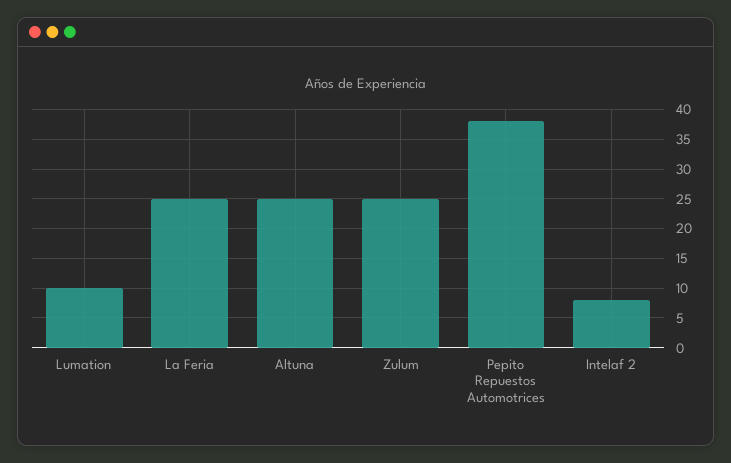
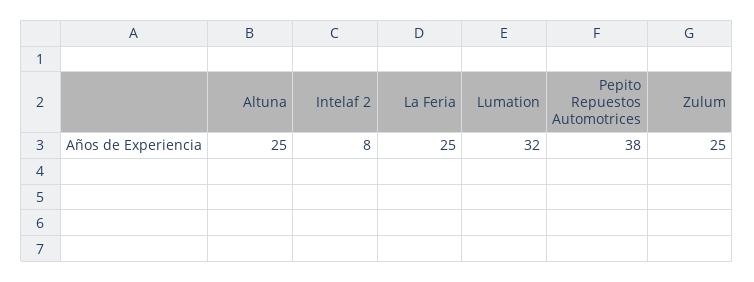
  {
-   "Lumation": 10,
+   "Lumation": 32,
    "La Feria": 25,
    "Altuna": 25,
    "Zulum": 25,
    "Pepito Repuestos Automotrices": 38,
    "Intelaf 2": 8
  }

